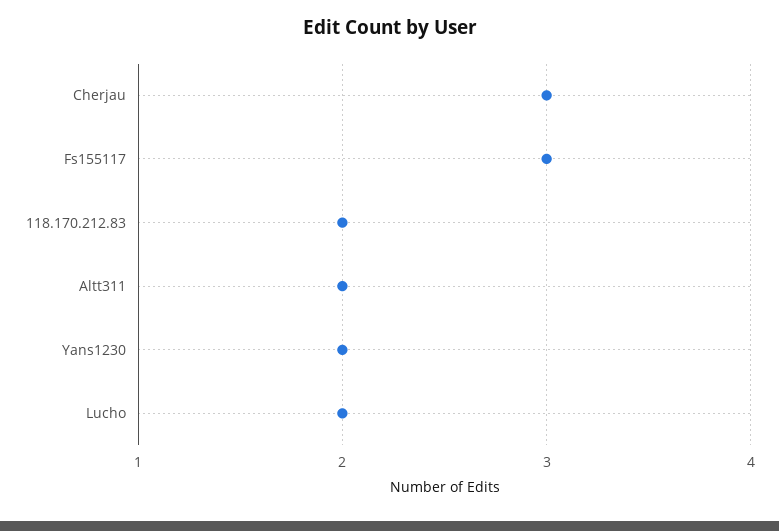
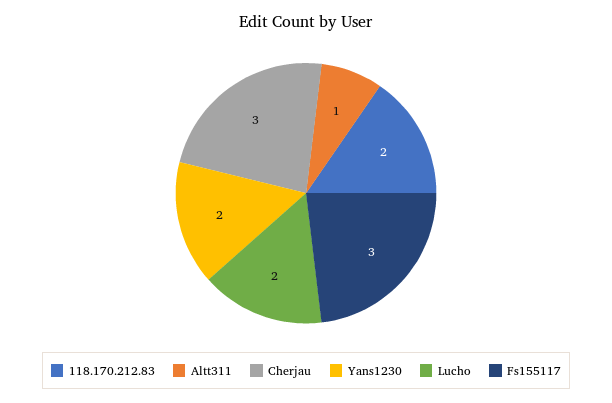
  {
    "Cherjau": 3,
    "Fs155117": 3,
    "118.170.212.83": 2,
-   "Altt311": 2,
+   "Altt311": 1,
    "Yans1230": 2,
    "Lucho": 2
  }

